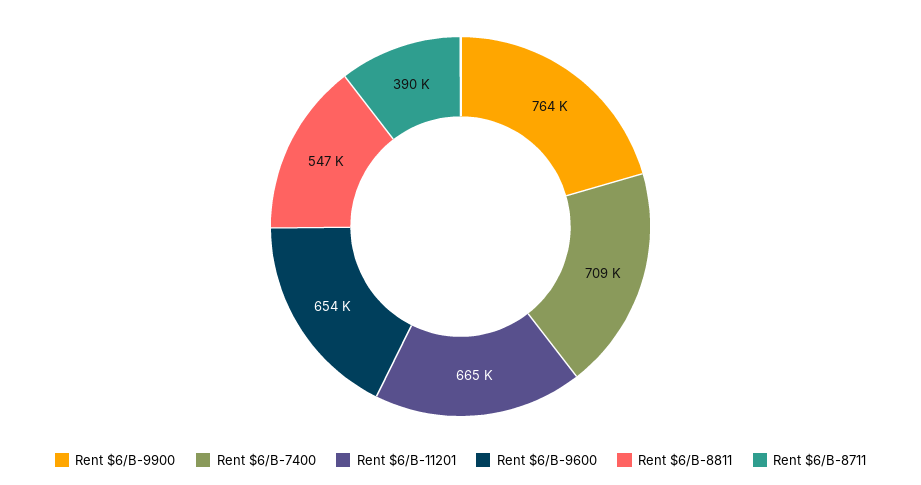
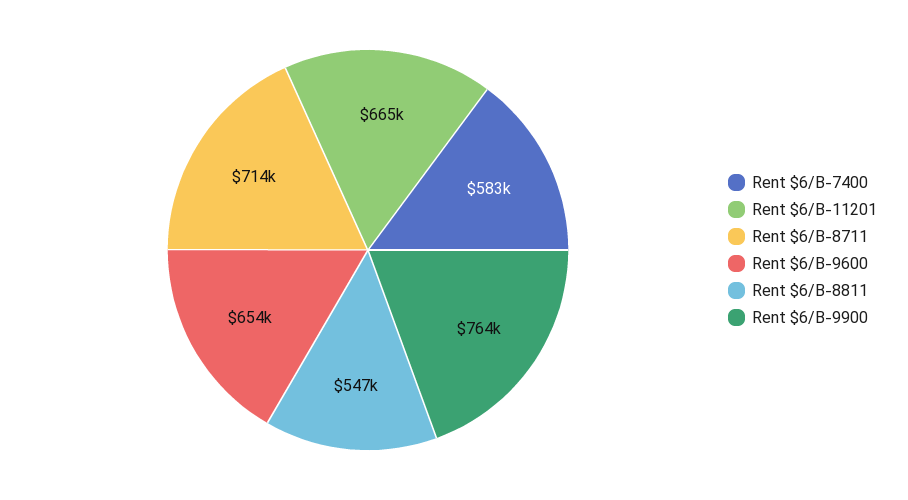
  {
    "Rent $6/B-9900": 764000,
-   "Rent $6/B-7400": 709000,
+   "Rent $6/B-7400": 583000,
    "Rent $6/B-11201": 665000,
    "Rent $6/B-9600": 654000,
    "Rent $6/B-8811": 547000,
-   "Rent $6/B-8711": 390000
+   "Rent $6/B-8711": 714000
  }

